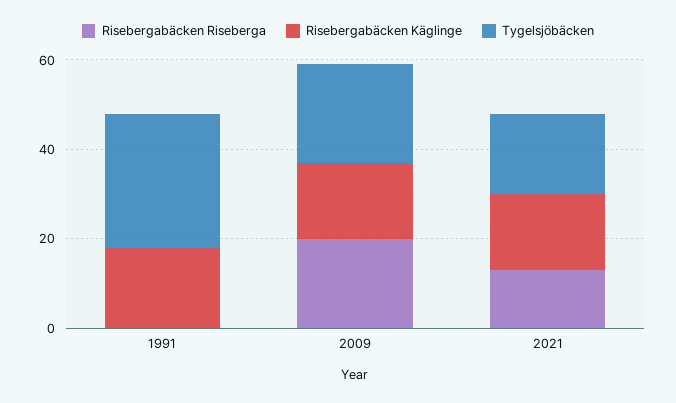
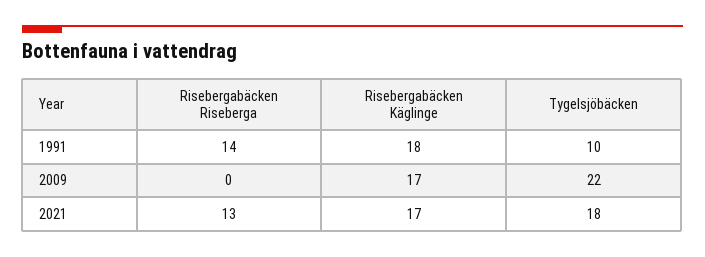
  {
    "Risebergabäcken Riseberga": {
-     "1991": 0,
+     "1991": 14,
-     "2009": 20,
+     "2009": 0,
      "2021": 13
    },
    "Risebergabäcken Käglinge": {
      "1991": 18,
      "2009": 17,
      "2021": 17
    },
    "Tygelsjöbäcken": {
-     "1991": 30,
+     "1991": 10,
      "2009": 22,
      "2021": 18
    }
  }

